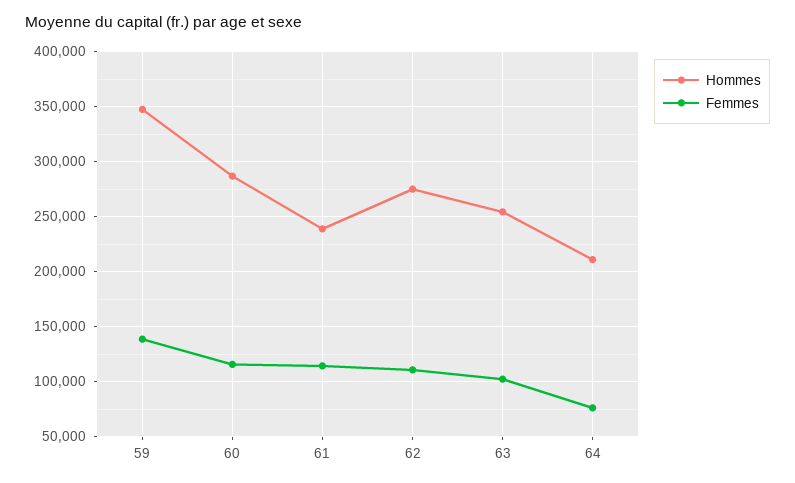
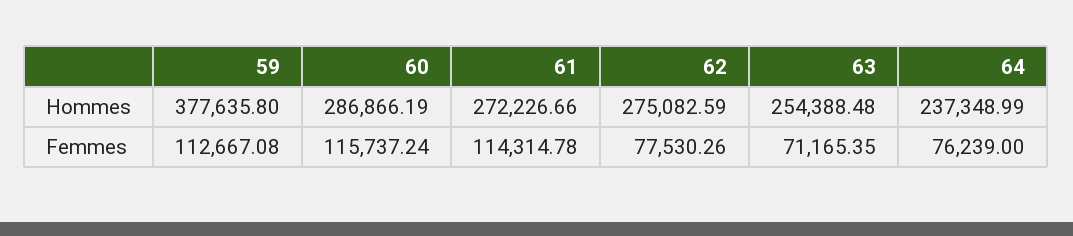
  {
    "Hommes": {
-     "59": 350000,
+     "59": 377635.8,
      "60": 286866.19,
-     "61": 240000,
+     "61": 272226.66,
      "62": 275082.59,
      "63": 254388.48,
-     "64": 210000
+     "64": 237348.99
    },
    "Femmes": {
-     "59": 140000,
+     "59": 112667.08,
      "60": 115737.24,
      "61": 114314.78,
-     "62": 110000,
+     "62": 77530.26,
-     "63": 100000,
+     "63": 71165.35,
      "64": 76239
    }
  }

